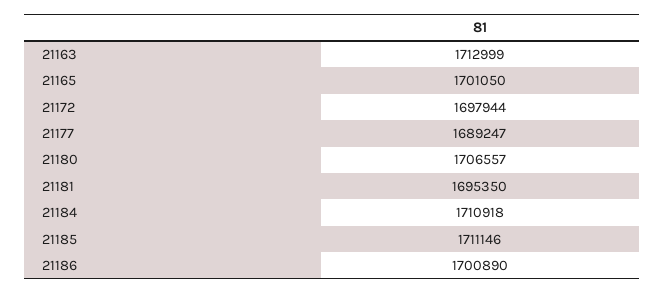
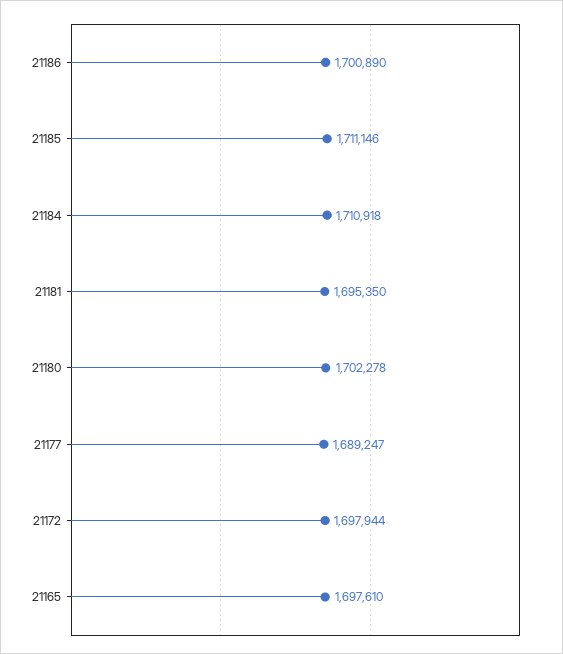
  {
-   "21163": 1712999,
-   "21165": 1701050,
+   "21165": 1697610,
    "21172": 1697944,
    "21177": 1689247,
-   "21180": 1706557,
+   "21180": 1702278,
    "21181": 1695350,
    "21184": 1710918,
    "21185": 1711146,
    "21186": 1700890
  }

